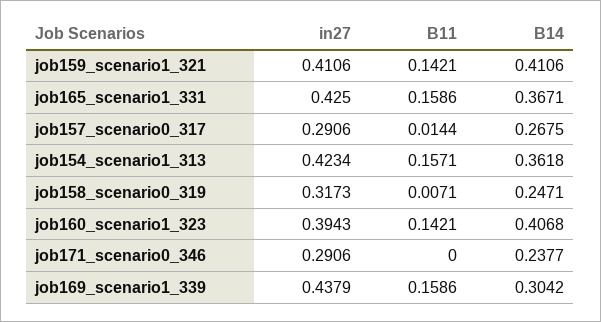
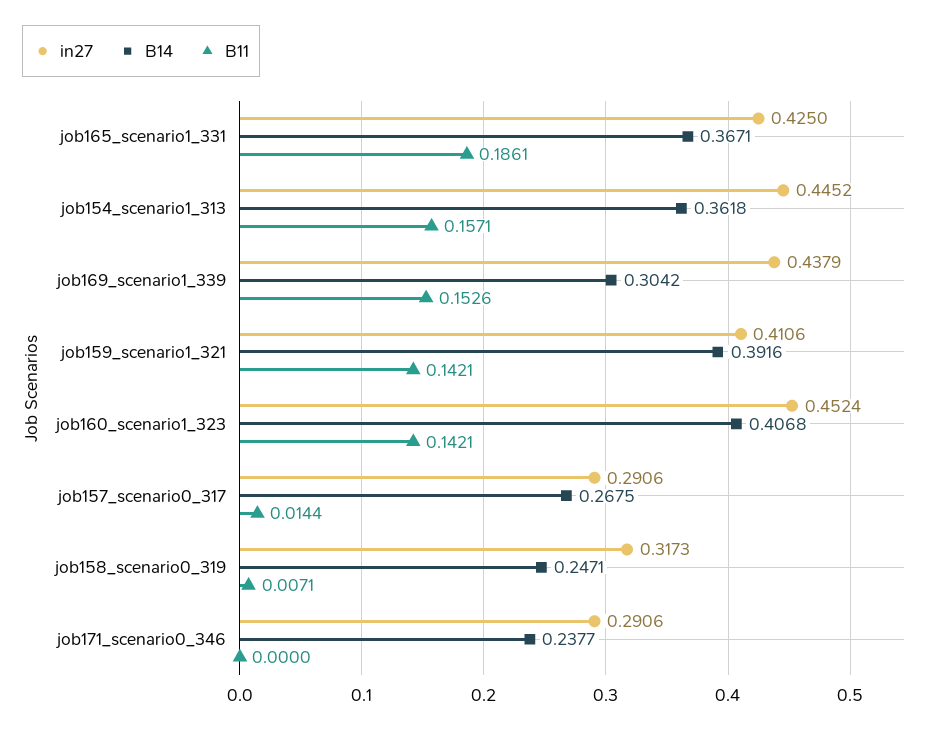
  {
    "in27": {
      "job159_scenario1_321": 0.4106,
      "job165_scenario1_331": 0.425,
      "job157_scenario0_317": 0.2906,
-     "job154_scenario1_313": 0.4234,
+     "job154_scenario1_313": 0.4452,
      "job158_scenario0_319": 0.3173,
-     "job160_scenario1_323": 0.3943,
+     "job160_scenario1_323": 0.4524,
      "job171_scenario0_346": 0.2906,
      "job169_scenario1_339": 0.4379
    },
    "B11": {
      "job159_scenario1_321": 0.1421,
-     "job165_scenario1_331": 0.1586,
+     "job165_scenario1_331": 0.1861,
      "job157_scenario0_317": 0.0144,
      "job154_scenario1_313": 0.1571,
      "job158_scenario0_319": 0.0071,
      "job160_scenario1_323": 0.1421,
      "job171_scenario0_346": 0,
-     "job169_scenario1_339": 0.1586
+     "job169_scenario1_339": 0.1526
    },
    "B14": {
-     "job159_scenario1_321": 0.4106,
+     "job159_scenario1_321": 0.3916,
      "job165_scenario1_331": 0.3671,
      "job157_scenario0_317": 0.2675,
      "job154_scenario1_313": 0.3618,
      "job158_scenario0_319": 0.2471,
      "job160_scenario1_323": 0.4068,
      "job171_scenario0_346": 0.2377,
      "job169_scenario1_339": 0.3042
    }
  }

